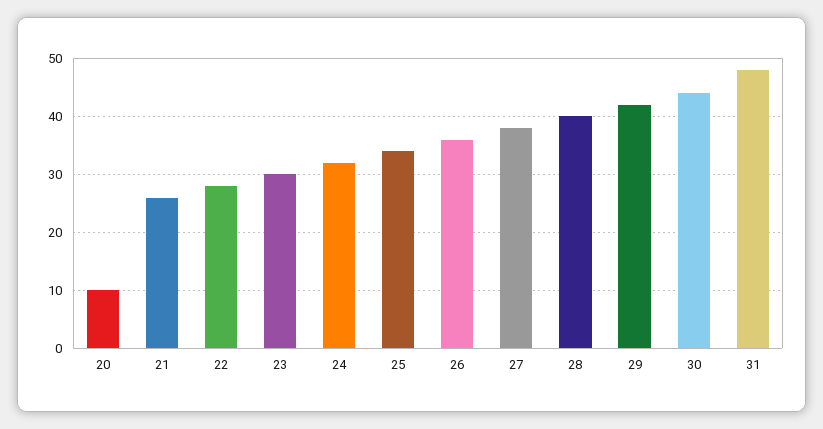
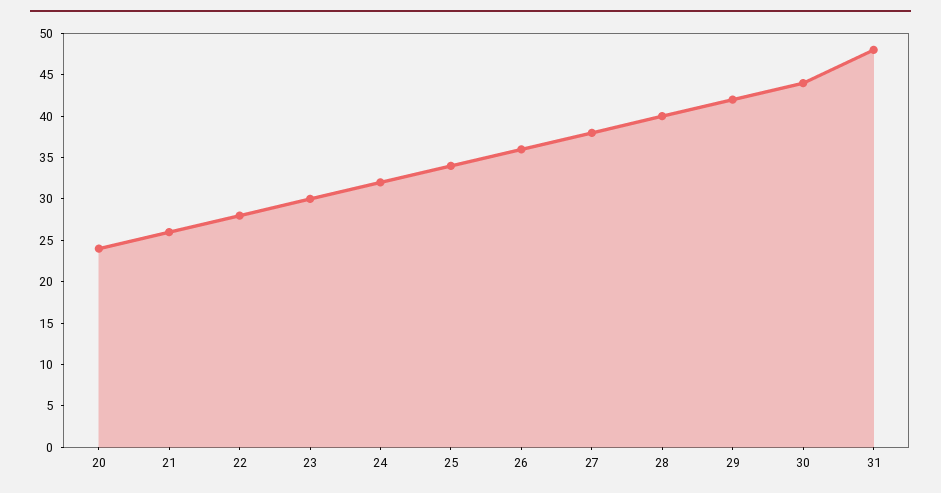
  {
-   "20": 10,
+   "20": 24,
    "21": 26,
    "22": 28,
    "23": 30,
    "24": 32,
    "25": 34,
    "26": 36,
    "27": 38,
    "28": 40,
    "29": 42,
    "30": 44,
    "31": 48
  }

